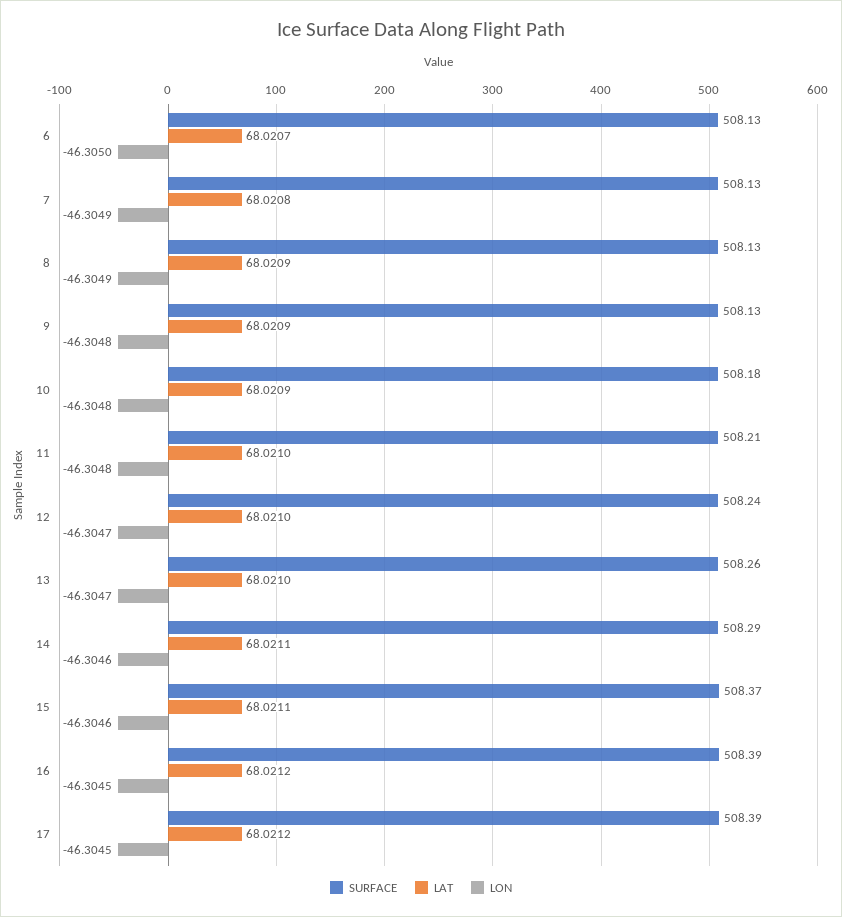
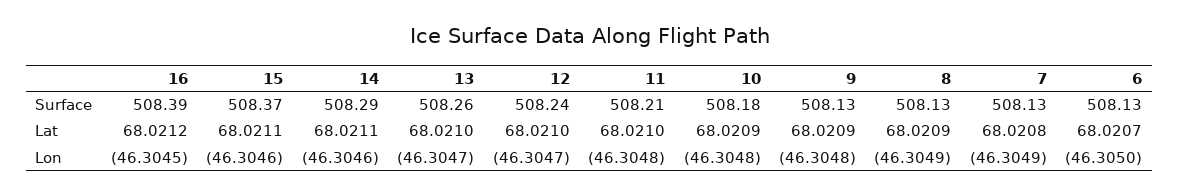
  {
    "SURFACE": {
      "6": 508.13,
      "7": 508.13,
      "8": 508.13,
      "9": 508.13,
      "10": 508.18,
      "11": 508.21,
      "12": 508.24,
      "13": 508.26,
      "14": 508.29,
      "15": 508.37,
-     "16": 508.39,
+     "16": 508.39
-     "17": 508.39
    },
    "LAT": {
      "6": 68.0207,
      "7": 68.0208,
      "8": 68.0209,
      "9": 68.0209,
      "10": 68.0209,
      "11": 68.021,
      "12": 68.021,
      "13": 68.021,
      "14": 68.0211,
      "15": 68.0211,
-     "16": 68.0212,
+     "16": 68.0212
-     "17": 68.0212
    },
    "LON": {
      "6": -46.305,
      "7": -46.3049,
      "8": -46.3049,
      "9": -46.3048,
      "10": -46.3048,
      "11": -46.3048,
      "12": -46.3047,
      "13": -46.3047,
      "14": -46.3046,
      "15": -46.3046,
-     "16": -46.3045,
+     "16": -46.3045
-     "17": -46.3045
    }
  }

